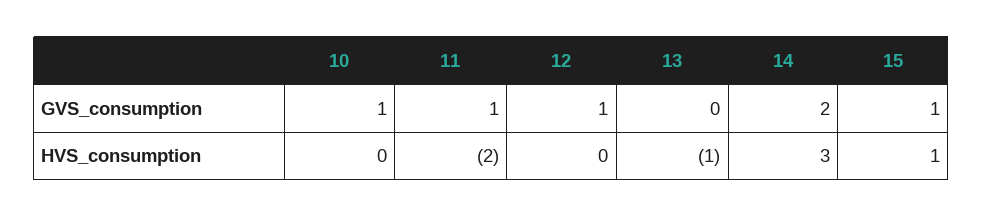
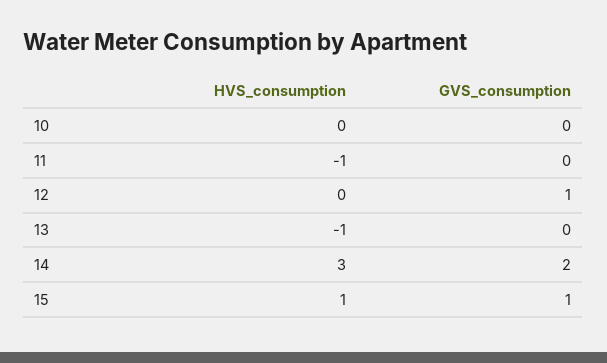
  {
    "10": {
-     "GVS_consumption": 1,
+     "GVS_consumption": 0,
      "HVS_consumption": 0
    },
    "11": {
-     "GVS_consumption": 1,
+     "GVS_consumption": 0,
-     "HVS_consumption": -2
+     "HVS_consumption": -1
    },
    "12": {
      "GVS_consumption": 1,
      "HVS_consumption": 0
    },
    "13": {
      "GVS_consumption": 0,
      "HVS_consumption": -1
    },
    "14": {
      "GVS_consumption": 2,
      "HVS_consumption": 3
    },
    "15": {
      "GVS_consumption": 1,
      "HVS_consumption": 1
    }
  }

